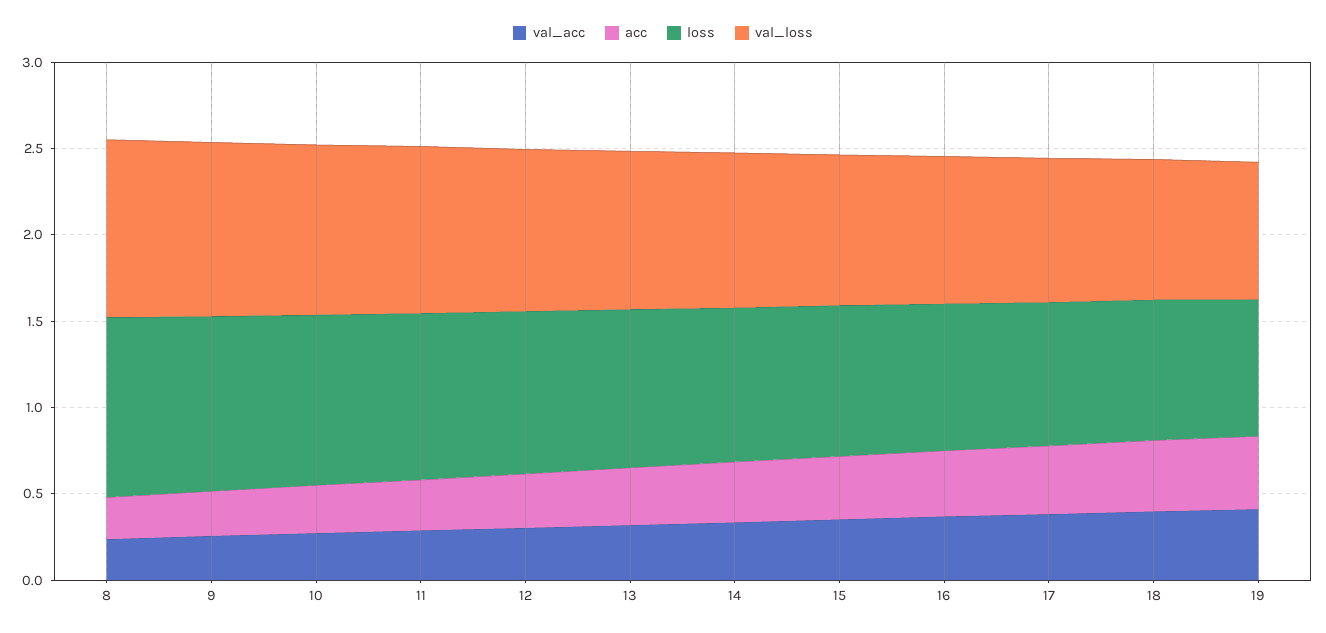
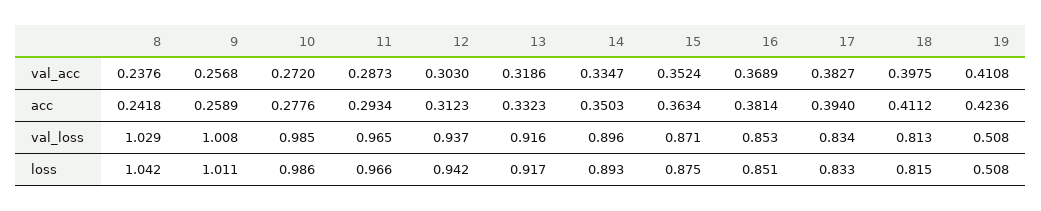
  {
    "val_acc": {
      "8": 0.2376,
      "9": 0.2568,
      "10": 0.272,
      "11": 0.2873,
      "12": 0.303,
      "13": 0.3186,
      "14": 0.3347,
      "15": 0.3524,
      "16": 0.3689,
      "17": 0.3827,
      "18": 0.3975,
      "19": 0.4108
    },
    "acc": {
      "8": 0.2418,
      "9": 0.2589,
      "10": 0.2776,
      "11": 0.2934,
      "12": 0.3123,
      "13": 0.3323,
      "14": 0.3503,
      "15": 0.3634,
      "16": 0.3814,
      "17": 0.394,
      "18": 0.4112,
      "19": 0.4236
    },
    "loss": {
      "8": 1.042,
      "9": 1.011,
      "10": 0.986,
      "11": 0.966,
      "12": 0.942,
      "13": 0.917,
      "14": 0.893,
      "15": 0.875,
      "16": 0.851,
      "17": 0.833,
      "18": 0.815,
-     "19": 0.8
+     "19": 0.508
    },
    "val_loss": {
      "8": 1.029,
      "9": 1.008,
      "10": 0.985,
      "11": 0.965,
      "12": 0.937,
      "13": 0.916,
      "14": 0.896,
      "15": 0.871,
      "16": 0.853,
      "17": 0.834,
      "18": 0.813,
-     "19": 0.8
+     "19": 0.508
    }
  }

